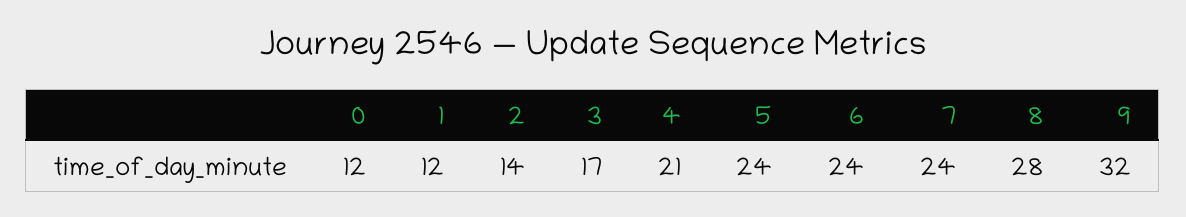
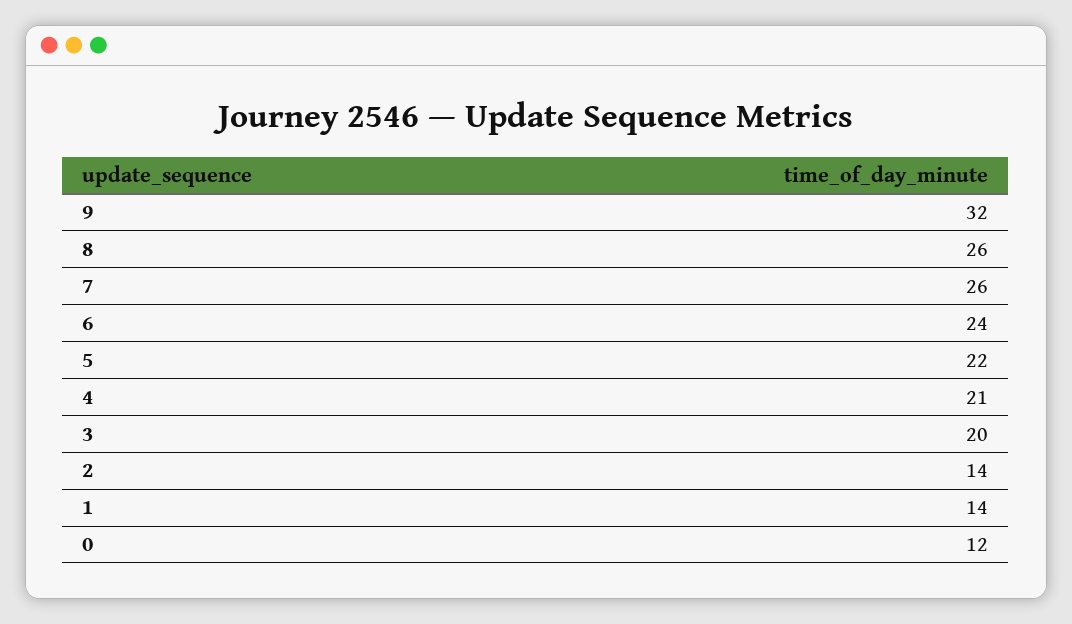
  {
    "0": 12,
-   "1": 12,
+   "1": 14,
    "2": 14,
-   "3": 17,
+   "3": 20,
    "4": 21,
-   "5": 24,
+   "5": 22,
    "6": 24,
-   "7": 24,
+   "7": 26,
-   "8": 28,
+   "8": 26,
    "9": 32
  }

